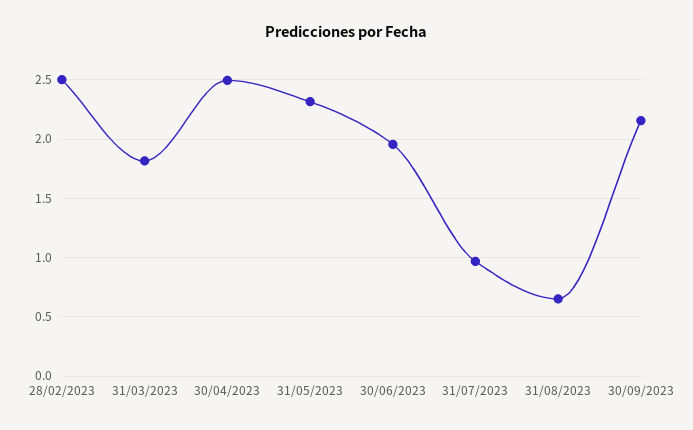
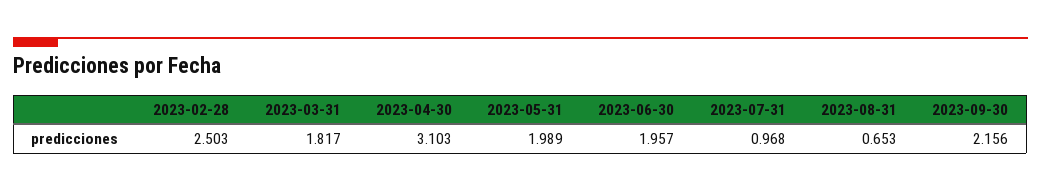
  {
    "28/02/2023": 2.503,
    "31/03/2023": 1.817,
-   "30/04/2023": 2.5,
+   "30/04/2023": 3.103,
-   "31/05/2023": 2.3,
+   "31/05/2023": 1.989,
    "30/06/2023": 1.957,
    "31/07/2023": 0.968,
    "31/08/2023": 0.653,
    "30/09/2023": 2.156
  }

